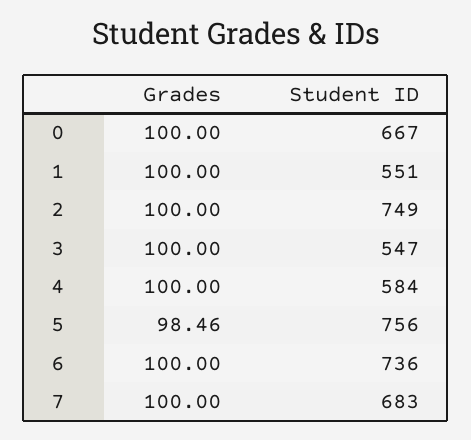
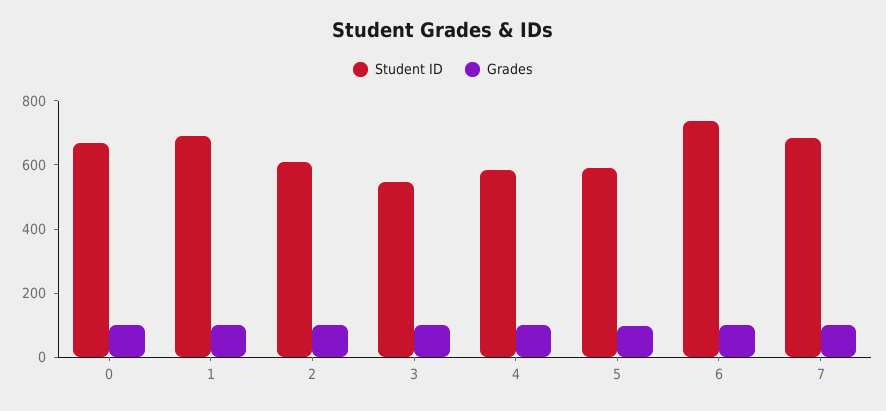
  {
    "Grades": {
      "0": 100,
      "1": 100,
      "2": 100,
      "3": 100,
      "4": 100,
      "5": 98.46,
      "6": 100,
      "7": 100
    },
    "Student ID": {
      "0": 667,
-     "1": 551,
+     "1": 700,
-     "2": 749,
+     "2": 600,
      "3": 547,
      "4": 584,
-     "5": 756,
+     "5": 600,
      "6": 736,
      "7": 683
    }
  }

